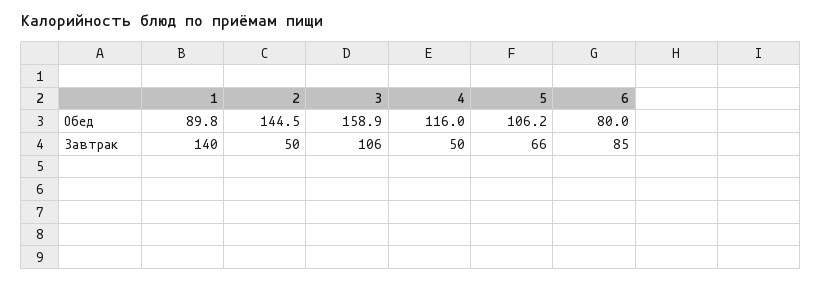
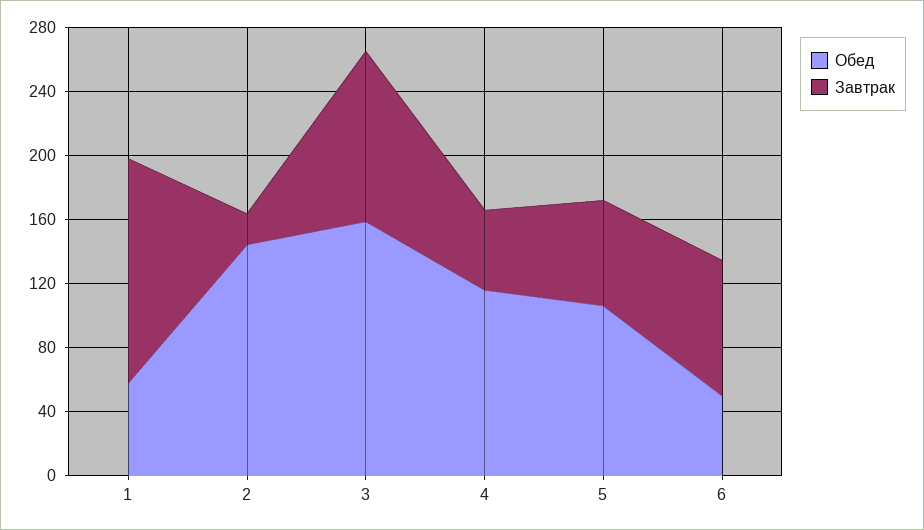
  {
    "Обед": {
-     "1": 89.8,
+     "1": 60,
      "2": 144.5,
      "3": 158.9,
      "4": 116,
      "5": 106.2,
-     "6": 80
+     "6": 50
    },
    "Завтрак": {
      "1": 140,
-     "2": 50,
+     "2": 20,
      "3": 106,
      "4": 50,
      "5": 66,
      "6": 85
    }
  }

